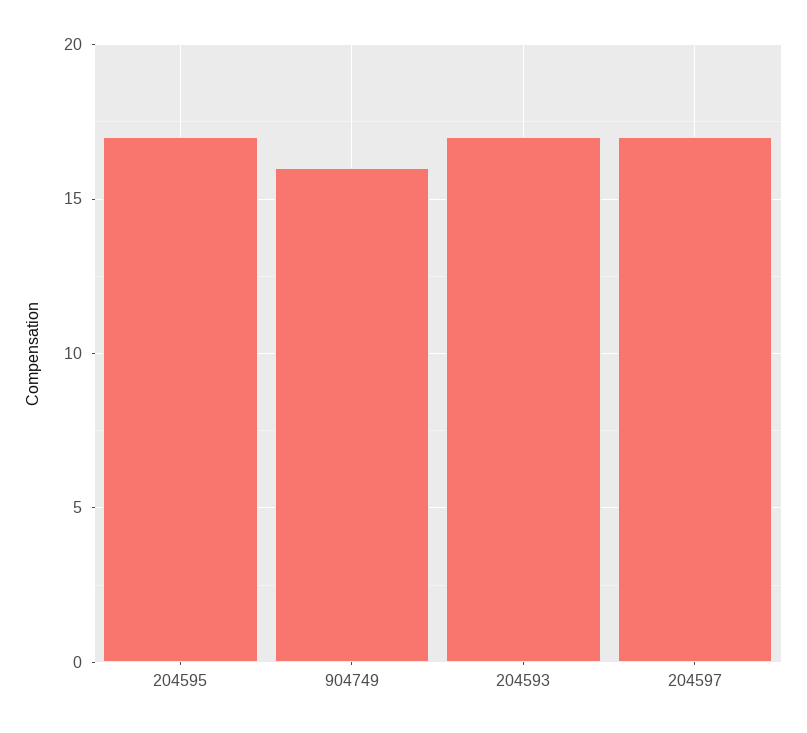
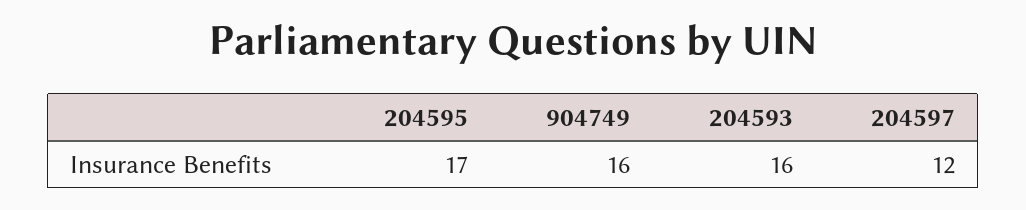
  {
    "204595": 17,
    "904749": 16,
-   "204593": 17,
+   "204593": 16,
-   "204597": 17
+   "204597": 12
  }

